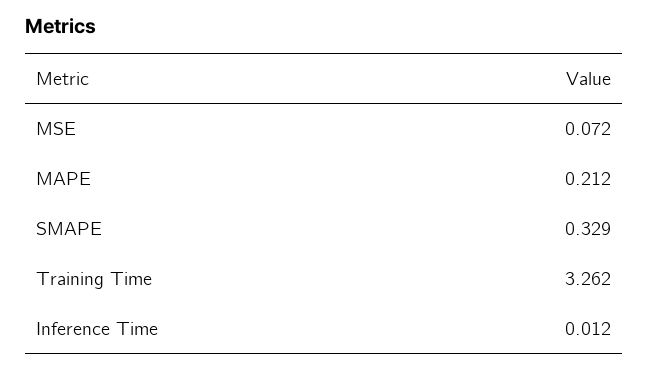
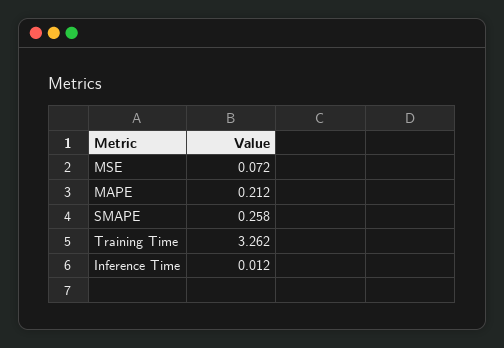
  {
    "MSE": 0.072,
    "MAPE": 0.212,
-   "SMAPE": 0.329,
+   "SMAPE": 0.258,
    "Training Time": 3.262,
    "Inference Time": 0.012
  }

